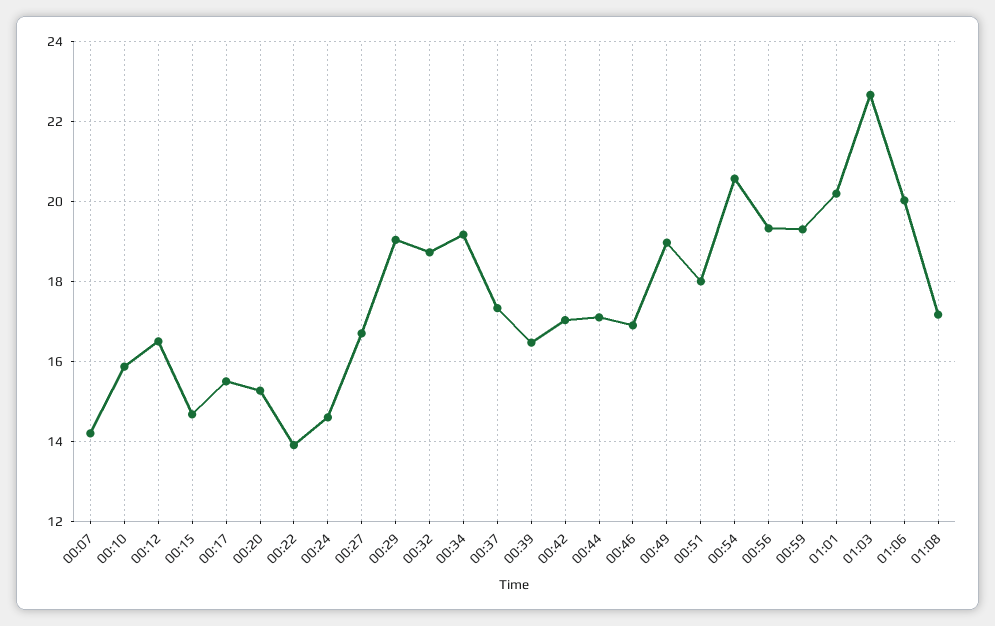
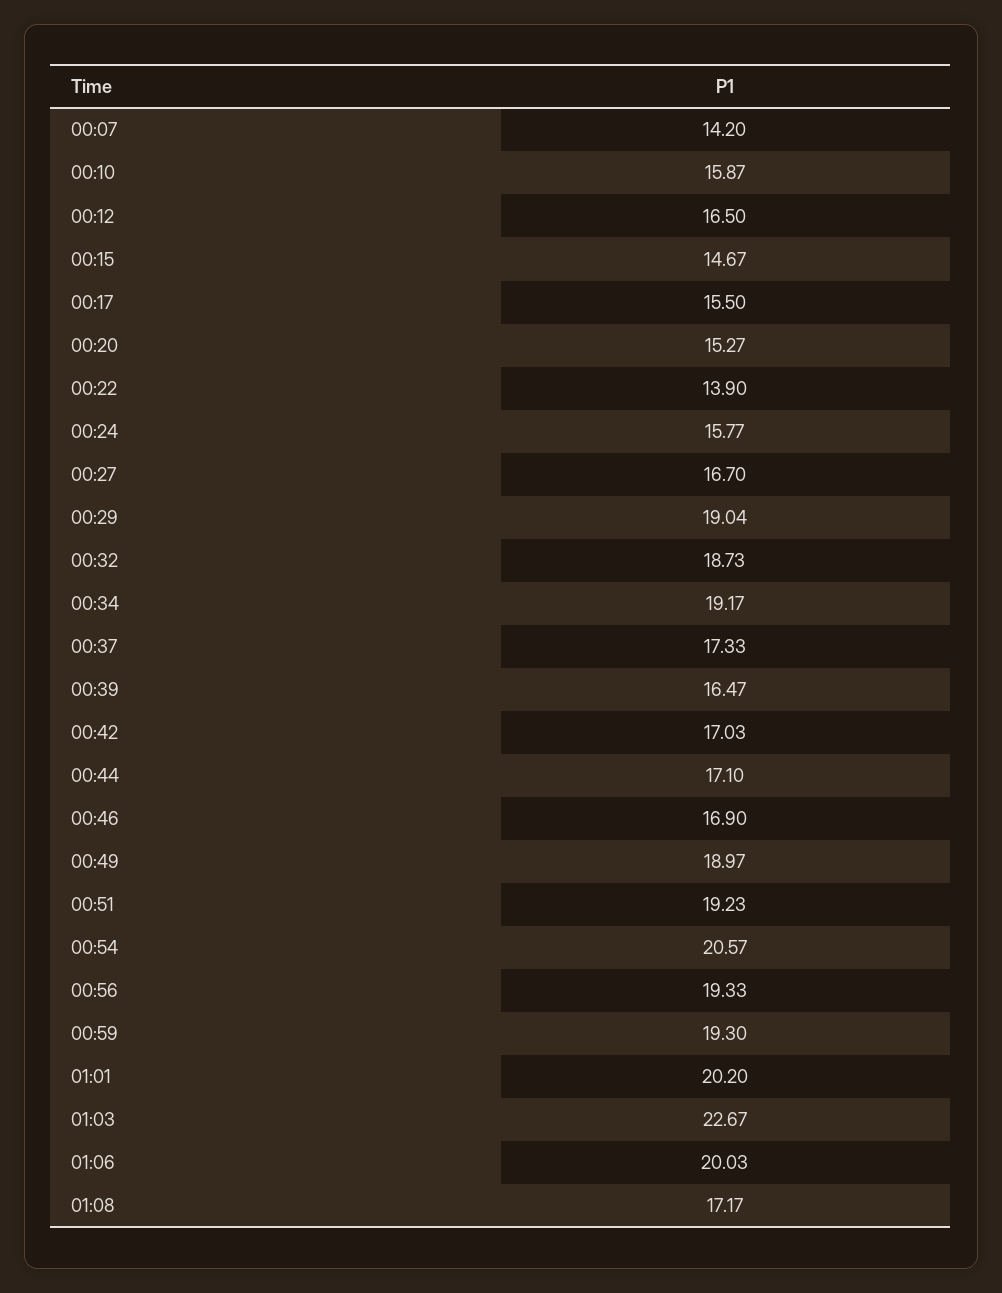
  {
    "00:07": 14.2,
    "00:10": 15.87,
    "00:12": 16.5,
    "00:15": 14.67,
    "00:17": 15.5,
    "00:20": 15.27,
    "00:22": 13.9,
-   "00:24": 14.6,
+   "00:24": 15.77,
    "00:27": 16.7,
    "00:29": 19.04,
    "00:32": 18.73,
    "00:34": 19.17,
    "00:37": 17.33,
    "00:39": 16.47,
    "00:42": 17.03,
    "00:44": 17.1,
    "00:46": 16.9,
    "00:49": 18.97,
-   "00:51": 18,
+   "00:51": 19.23,
    "00:54": 20.57,
    "00:56": 19.33,
    "00:59": 19.3,
    "01:01": 20.2,
    "01:03": 22.67,
    "01:06": 20.03,
    "01:08": 17.17
  }

